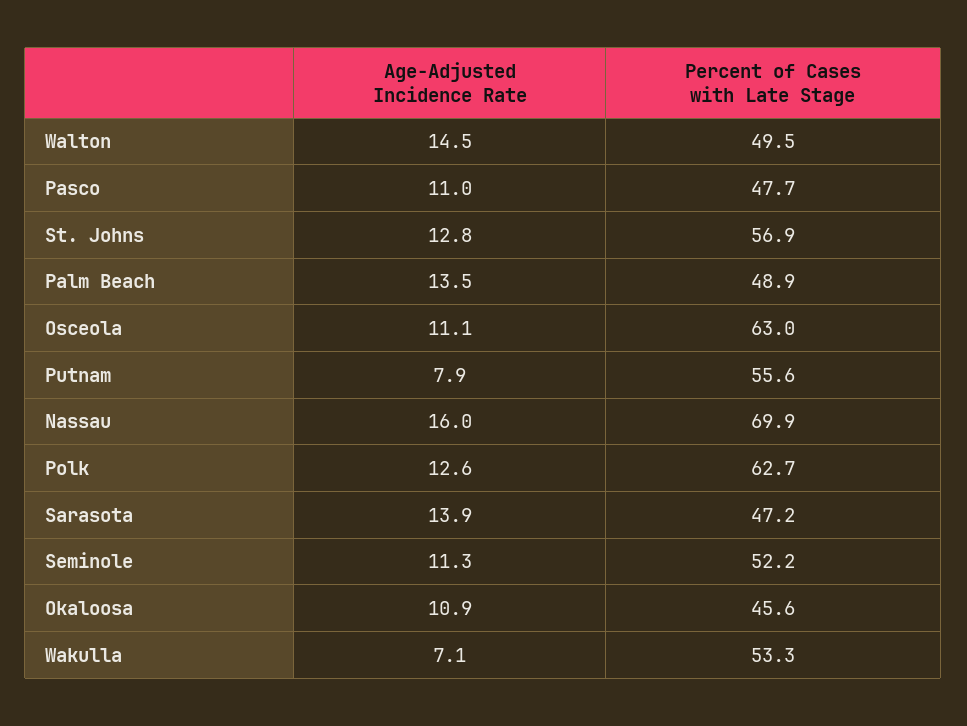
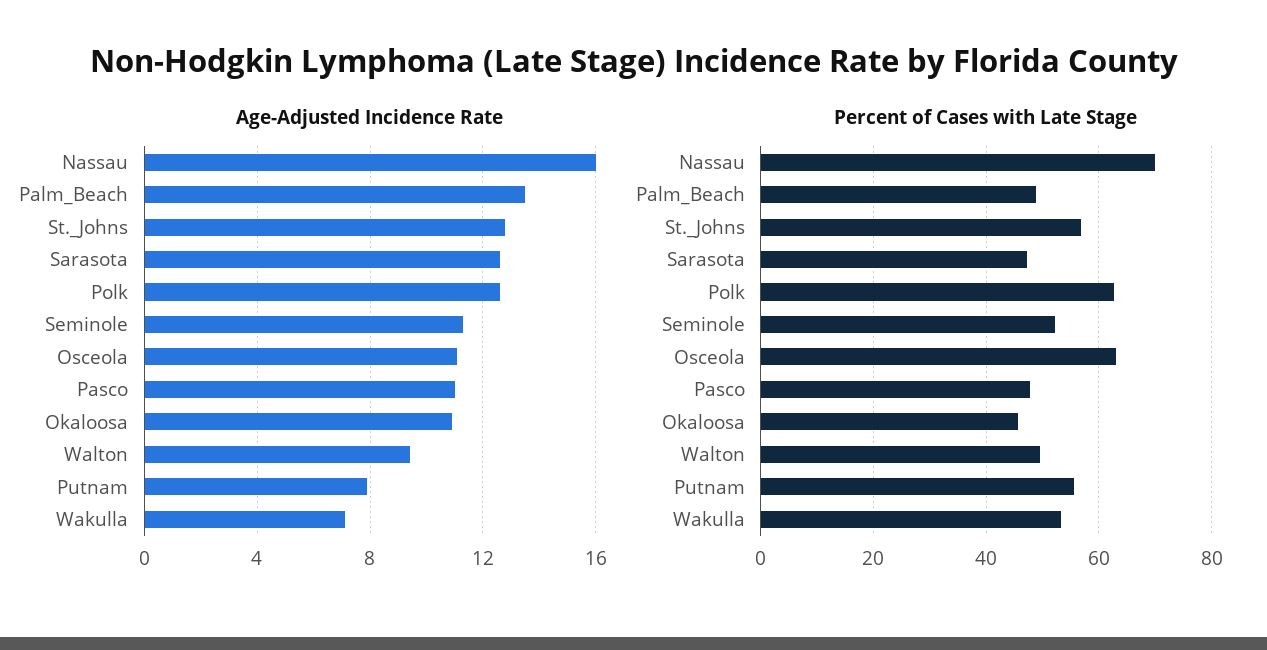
  {
    "Age-Adjusted Incidence Rate": {
-     "Walton": 14.5,
+     "Walton": 9.5,
      "Pasco": 11,
      "St. Johns": 12.8,
      "Palm Beach": 13.5,
      "Osceola": 11.1,
      "Putnam": 7.9,
      "Nassau": 16,
      "Polk": 12.6,
-     "Sarasota": 13.9,
+     "Sarasota": 12.5,
      "Seminole": 11.3,
      "Okaloosa": 10.9,
      "Wakulla": 7.1
    },
    "Percent of Cases with Late Stage": {
      "Walton": 49.5,
      "Pasco": 47.7,
      "St. Johns": 56.9,
      "Palm Beach": 48.9,
      "Osceola": 63,
      "Putnam": 55.6,
      "Nassau": 69.9,
      "Polk": 62.7,
      "Sarasota": 47.2,
      "Seminole": 52.2,
      "Okaloosa": 45.6,
      "Wakulla": 53.3
    }
  }

